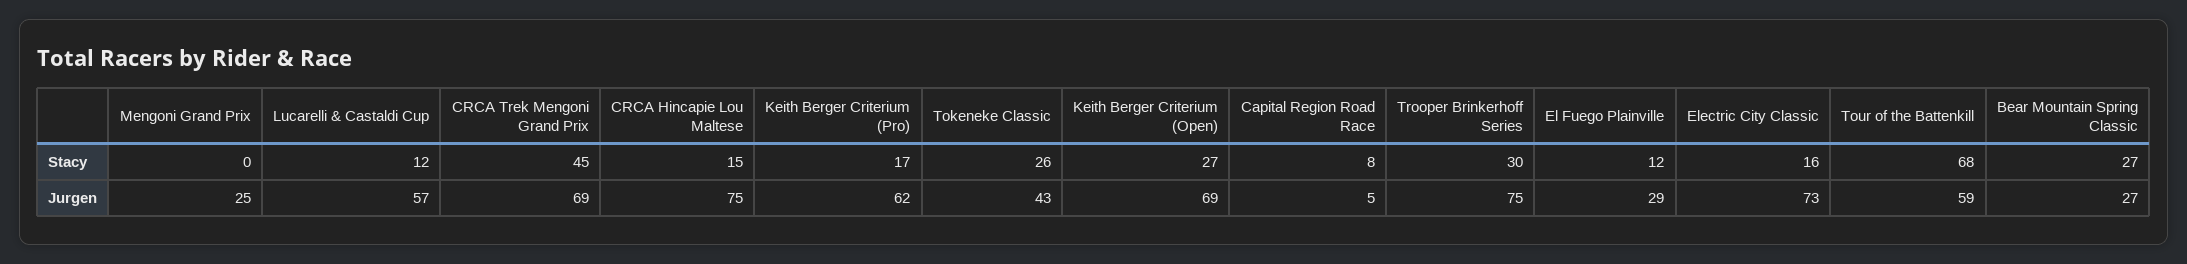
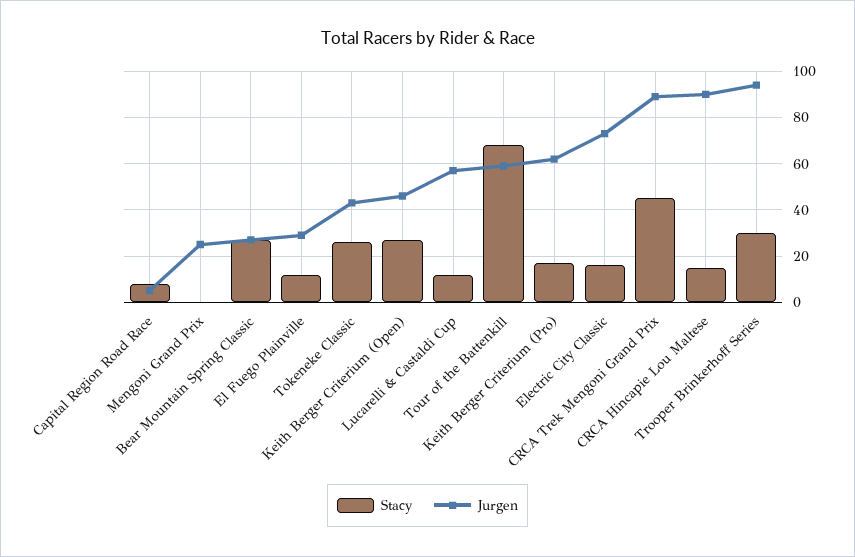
  {
    "Stacy": {
      "Mengoni Grand Prix": 0,
      "Lucarelli & Castaldi Cup": 12,
      "CRCA Trek Mengoni Grand Prix": 45,
      "CRCA Hincapie Lou Maltese": 15,
      "Keith Berger Criterium (Pro)": 17,
      "Tokeneke Classic": 26,
      "Keith Berger Criterium (Open)": 27,
      "Capital Region Road Race": 8,
      "Trooper Brinkerhoff Series": 30,
      "El Fuego Plainville": 12,
      "Electric City Classic": 16,
      "Tour of the Battenkill": 68,
      "Bear Mountain Spring Classic": 27
    },
    "Jurgen": {
      "Mengoni Grand Prix": 25,
      "Lucarelli & Castaldi Cup": 57,
-     "CRCA Trek Mengoni Grand Prix": 69,
+     "CRCA Trek Mengoni Grand Prix": 90,
-     "CRCA Hincapie Lou Maltese": 75,
+     "CRCA Hincapie Lou Maltese": 90,
      "Keith Berger Criterium (Pro)": 62,
      "Tokeneke Classic": 43,
-     "Keith Berger Criterium (Open)": 69,
+     "Keith Berger Criterium (Open)": 45,
      "Capital Region Road Race": 5,
-     "Trooper Brinkerhoff Series": 75,
+     "Trooper Brinkerhoff Series": 95,
      "El Fuego Plainville": 29,
      "Electric City Classic": 73,
      "Tour of the Battenkill": 59,
      "Bear Mountain Spring Classic": 27
    }
  }

